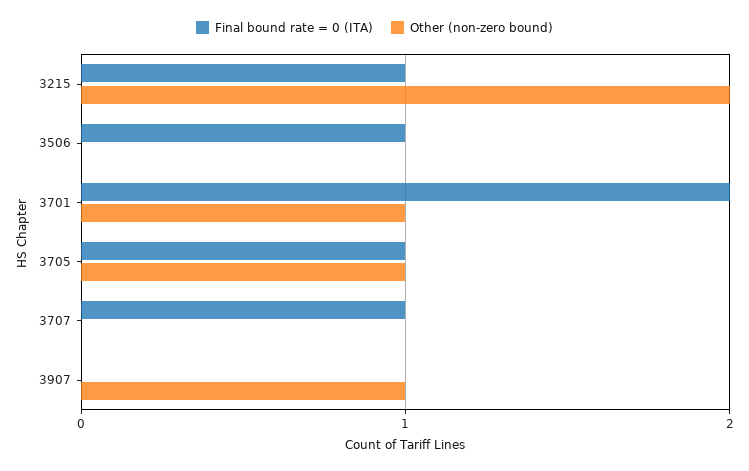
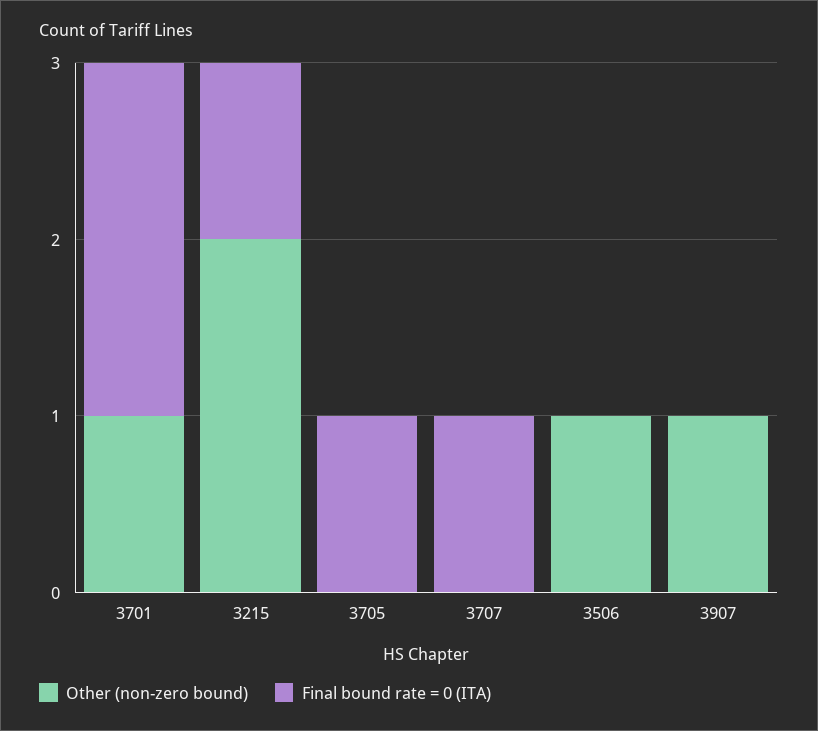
  {
    "Final bound rate = 0 (ITA)": {
      "3215": 1,
-     "3506": 1,
+     "3506": 0,
      "3701": 2,
      "3705": 1,
      "3707": 1,
      "3907": 0
    },
    "Other (non-zero bound)": {
      "3215": 2,
-     "3506": 0,
+     "3506": 1,
      "3701": 1,
-     "3705": 1,
+     "3705": 0,
      "3707": 0,
      "3907": 1
    }
  }

